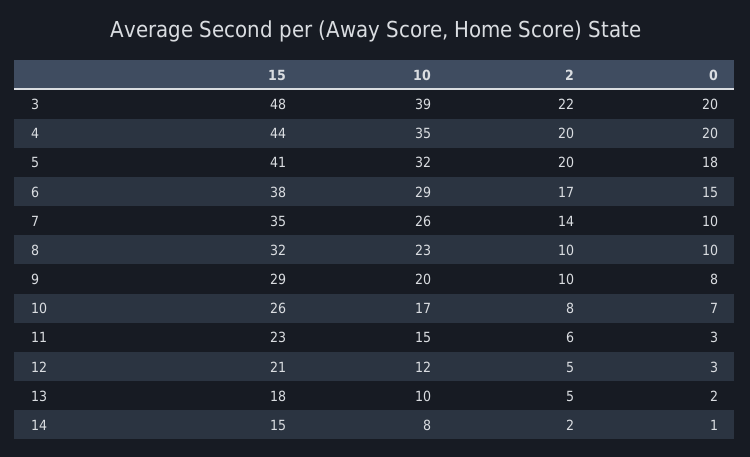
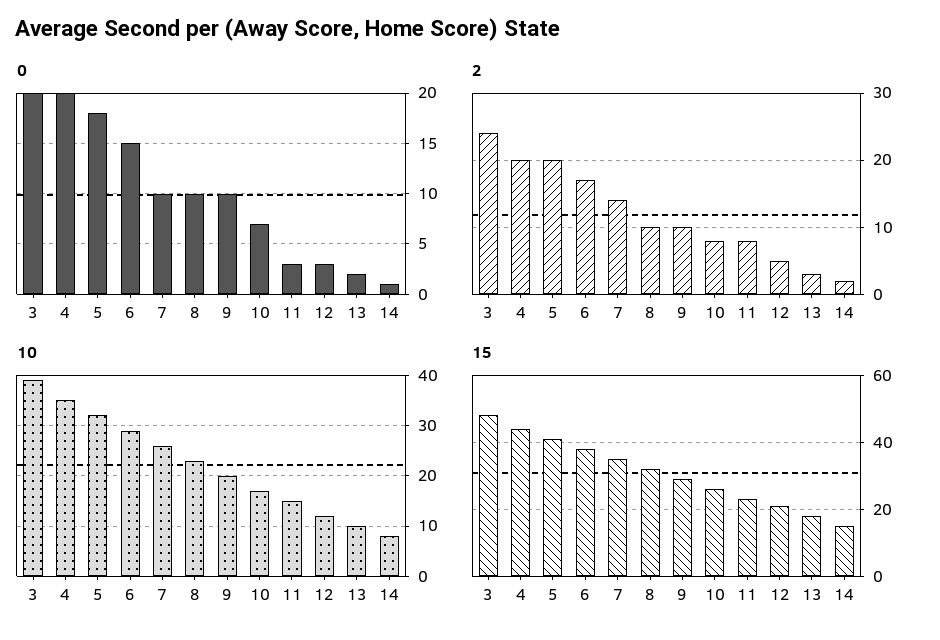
  {
    "15": {
      "3": 48,
      "4": 44,
      "5": 41,
      "6": 38,
      "7": 35,
      "8": 32,
      "9": 29,
      "10": 26,
      "11": 23,
      "12": 21,
      "13": 18,
      "14": 15
    },
    "10": {
      "3": 39,
      "4": 35,
      "5": 32,
      "6": 29,
      "7": 26,
      "8": 23,
      "9": 20,
      "10": 17,
      "11": 15,
      "12": 12,
      "13": 10,
      "14": 8
    },
    "2": {
-     "3": 22,
+     "3": 24,
      "4": 20,
      "5": 20,
      "6": 17,
      "7": 14,
      "8": 10,
      "9": 10,
      "10": 8,
-     "11": 6,
+     "11": 8,
      "12": 5,
-     "13": 5,
+     "13": 3,
      "14": 2
    },
    "0": {
      "3": 20,
      "4": 20,
      "5": 18,
      "6": 15,
      "7": 10,
      "8": 10,
-     "9": 8,
+     "9": 10,
      "10": 7,
      "11": 3,
      "12": 3,
      "13": 2,
      "14": 1
    }
  }

